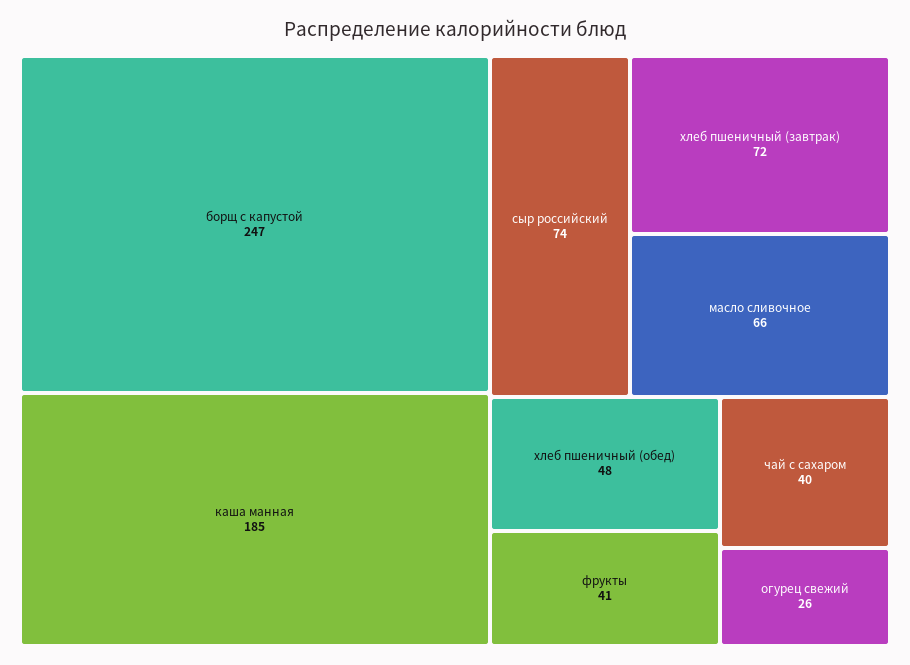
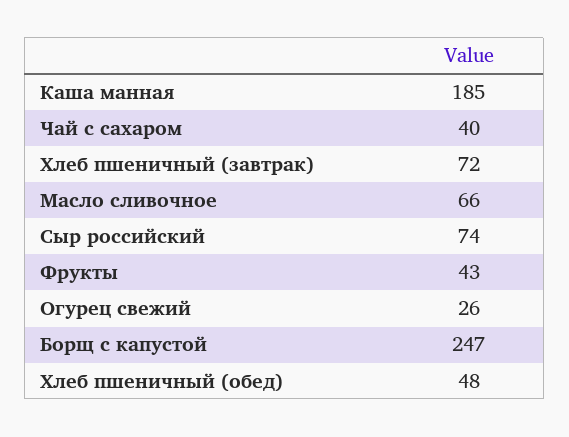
  {
    "борщ с капустой": 247,
    "каша манная": 185,
    "сыр российский": 74,
    "хлеб пшеничный (завтрак)": 72,
    "масло сливочное": 66,
    "хлеб пшеничный (обед)": 48,
-   "фрукты": 41,
+   "фрукты": 43,
    "чай с сахаром": 40,
    "огурец свежий": 26
  }

